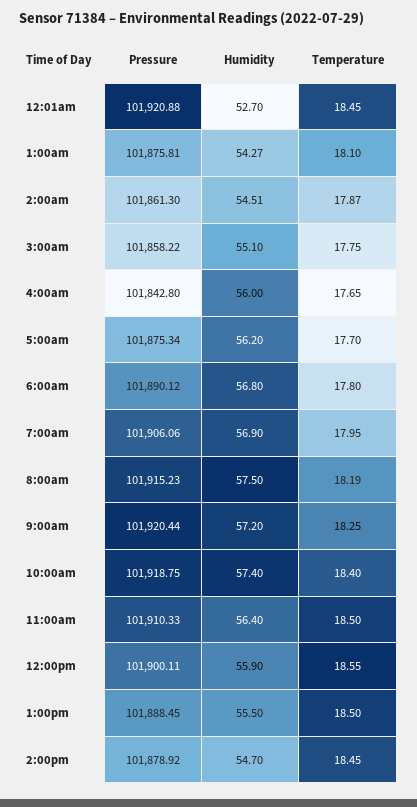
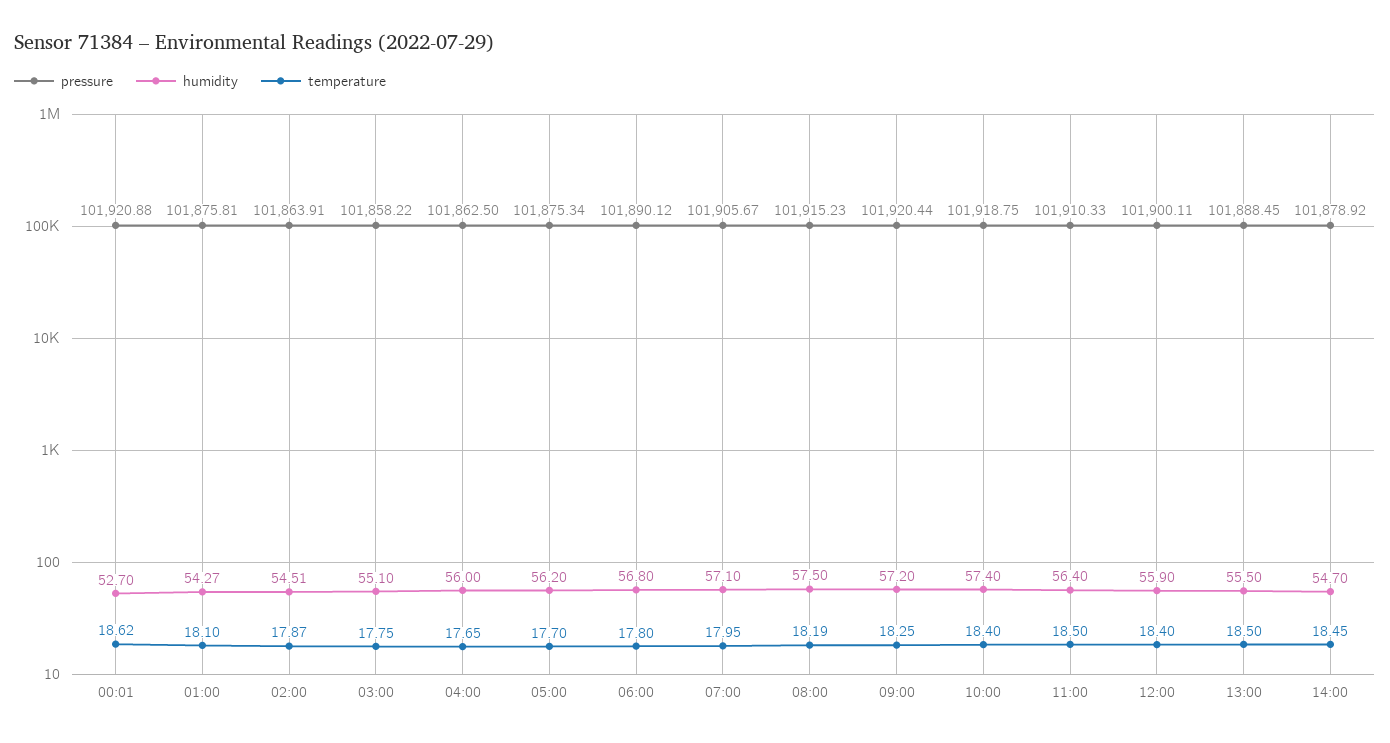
  {
    "Pressure": {
      "12:01am": 101920.88,
      "1:00am": 101875.81,
-     "2:00am": 101861.3,
+     "2:00am": 101863.91,
      "3:00am": 101858.22,
-     "4:00am": 101842.8,
+     "4:00am": 101862.5,
      "5:00am": 101875.34,
      "6:00am": 101890.12,
-     "7:00am": 101906.06,
+     "7:00am": 101905.67,
      "8:00am": 101915.23,
      "9:00am": 101920.44,
      "10:00am": 101918.75,
      "11:00am": 101910.33,
      "12:00pm": 101900.11,
      "1:00pm": 101888.45,
      "2:00pm": 101878.92
    },
    "Humidity": {
      "12:01am": 52.7,
      "1:00am": 54.27,
      "2:00am": 54.51,
      "3:00am": 55.1,
      "4:00am": 56,
      "5:00am": 56.2,
      "6:00am": 56.8,
-     "7:00am": 56.9,
+     "7:00am": 57.1,
      "8:00am": 57.5,
      "9:00am": 57.2,
      "10:00am": 57.4,
      "11:00am": 56.4,
      "12:00pm": 55.9,
      "1:00pm": 55.5,
      "2:00pm": 54.7
    },
    "Temperature": {
-     "12:01am": 18.45,
+     "12:01am": 18.62,
      "1:00am": 18.1,
      "2:00am": 17.87,
      "3:00am": 17.75,
      "4:00am": 17.65,
      "5:00am": 17.7,
      "6:00am": 17.8,
      "7:00am": 17.95,
      "8:00am": 18.19,
      "9:00am": 18.25,
      "10:00am": 18.4,
      "11:00am": 18.5,
-     "12:00pm": 18.55,
+     "12:00pm": 18.4,
      "1:00pm": 18.5,
      "2:00pm": 18.45
    }
  }

